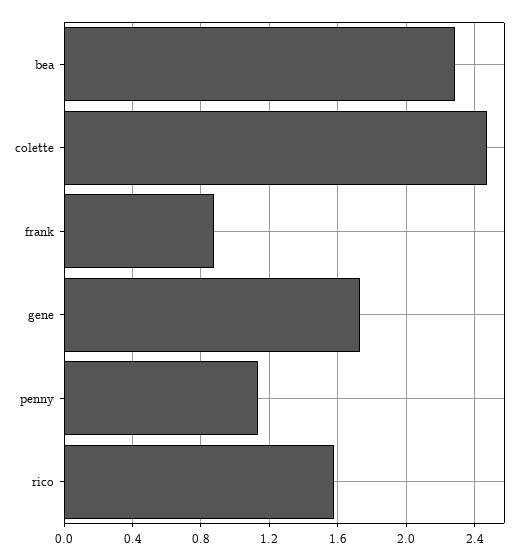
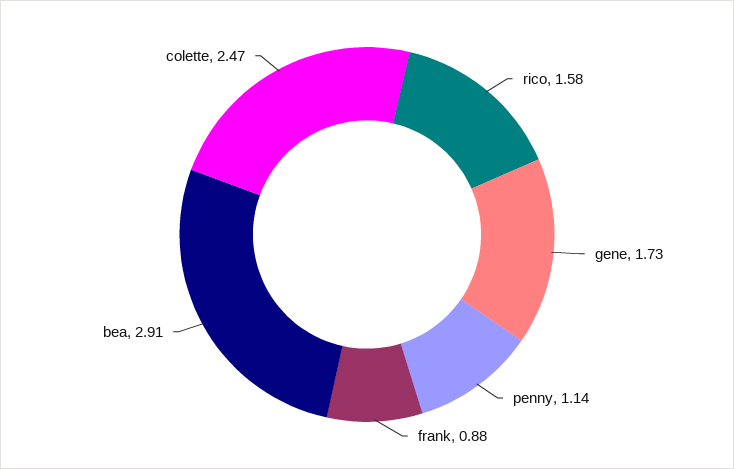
  {
-   "bea": 2.3,
+   "bea": 2.91,
    "colette": 2.47,
    "frank": 0.88,
    "gene": 1.73,
    "penny": 1.14,
    "rico": 1.58
  }

